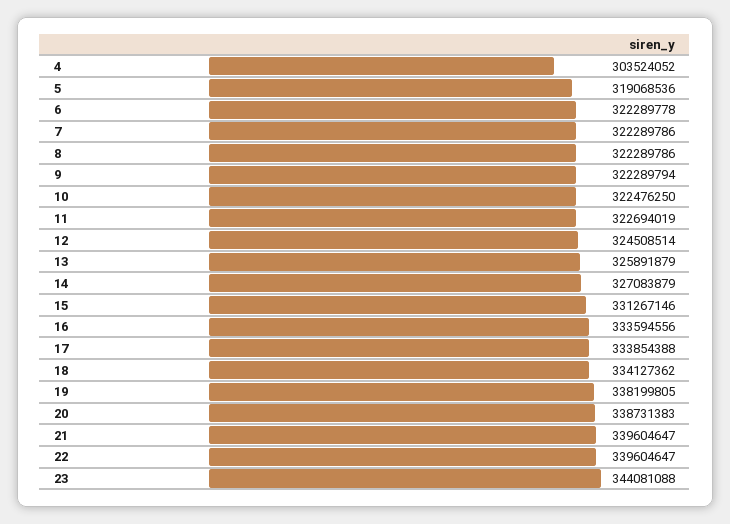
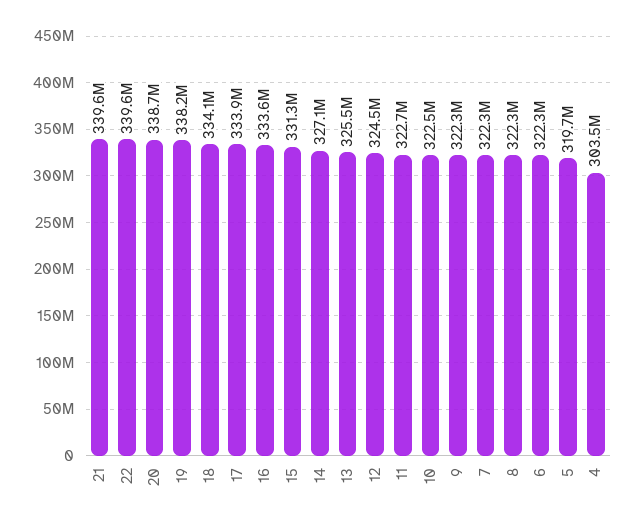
  {
    "4": 303524052,
-   "5": 319068536,
+   "5": 319700000,
    "6": 322289778,
    "7": 322289786,
    "8": 322289786,
    "9": 322289794,
    "10": 322476250,
    "11": 322694019,
    "12": 324508514,
-   "13": 325891879,
+   "13": 325500000,
    "14": 327083879,
    "15": 331267146,
    "16": 333594556,
    "17": 333854388,
    "18": 334127362,
    "19": 338199805,
    "20": 338731383,
    "21": 339604647,
-   "22": 339604647,
+   "22": 339604647
-   "23": 344081088
  }

